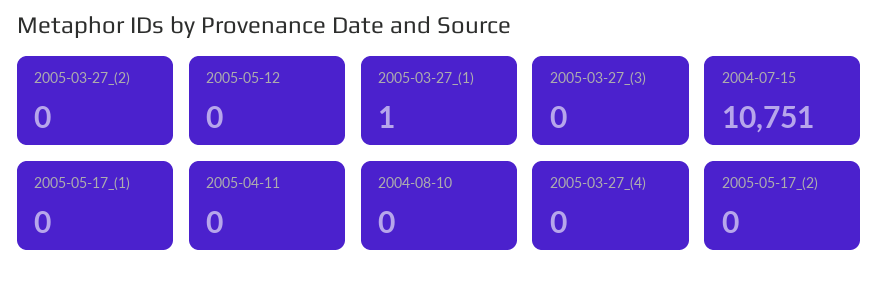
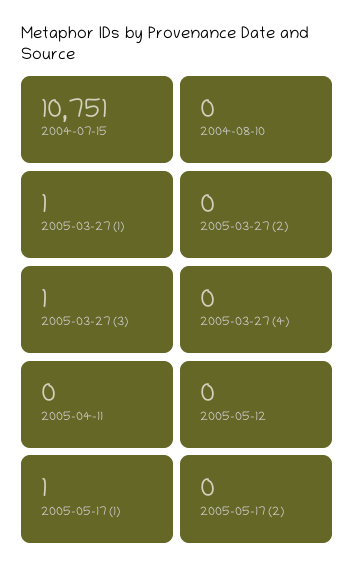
  {
    "2005-03-27_(2)": 0,
    "2005-05-12": 0,
    "2005-03-27_(1)": 1,
-   "2005-03-27_(3)": 0,
+   "2005-03-27_(3)": 1,
    "2004-07-15": 10751,
-   "2005-05-17_(1)": 0,
+   "2005-05-17_(1)": 1,
    "2005-04-11": 0,
    "2004-08-10": 0,
    "2005-03-27_(4)": 0,
    "2005-05-17_(2)": 0
  }

